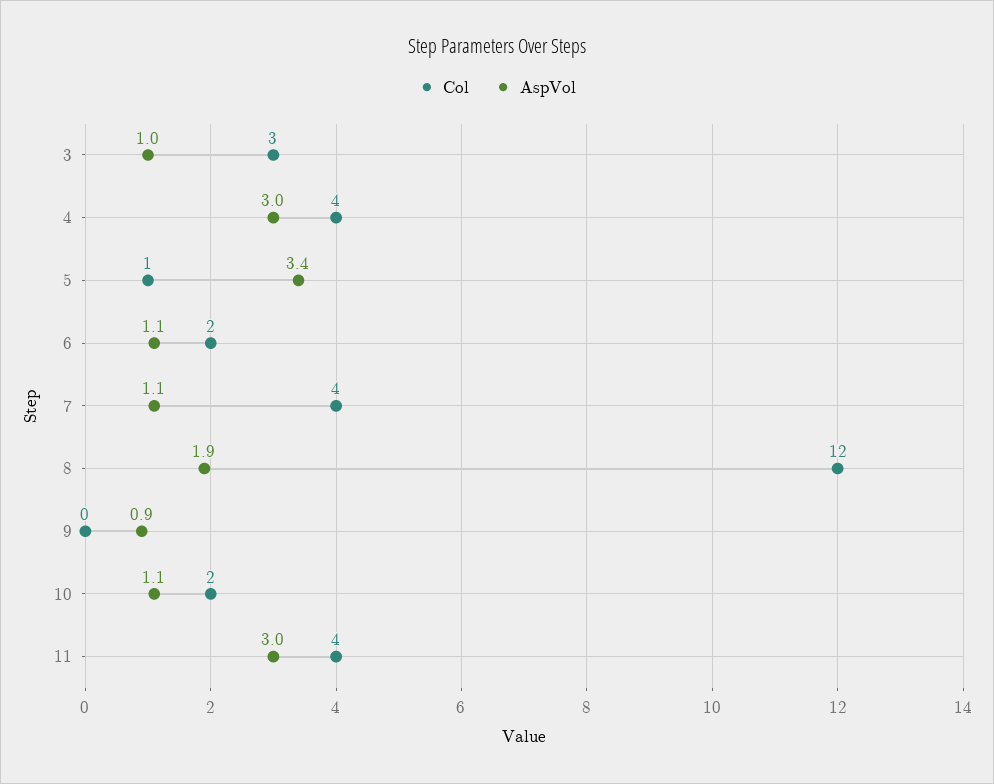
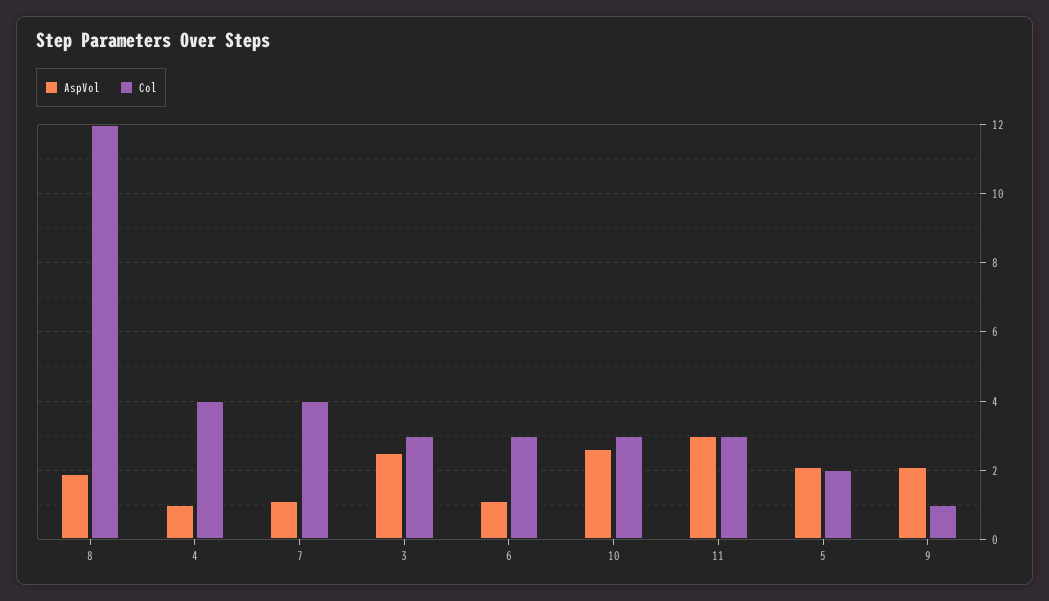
  {
    "Col": {
      "3": 3,
      "4": 4,
-     "5": 1,
+     "5": 2,
-     "6": 2,
+     "6": 3,
      "7": 4,
      "8": 12,
-     "9": 0,
+     "9": 1,
-     "10": 2,
+     "10": 3,
-     "11": 4
+     "11": 3
    },
    "AspVol": {
-     "3": 1,
+     "3": 2.5,
-     "4": 3,
+     "4": 1,
-     "5": 3.4,
+     "5": 2,
      "6": 1.1,
      "7": 1.1,
      "8": 1.9,
-     "9": 0.9,
+     "9": 2,
-     "10": 1.1,
+     "10": 2.5,
      "11": 3
    }
  }

